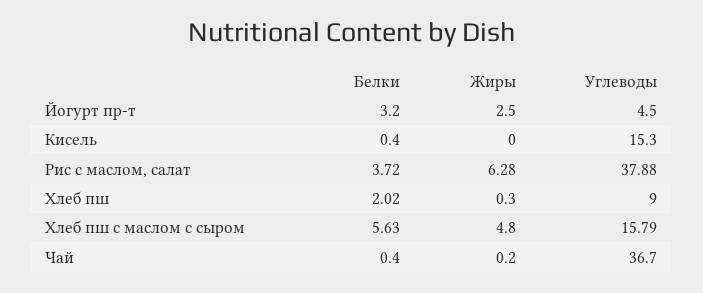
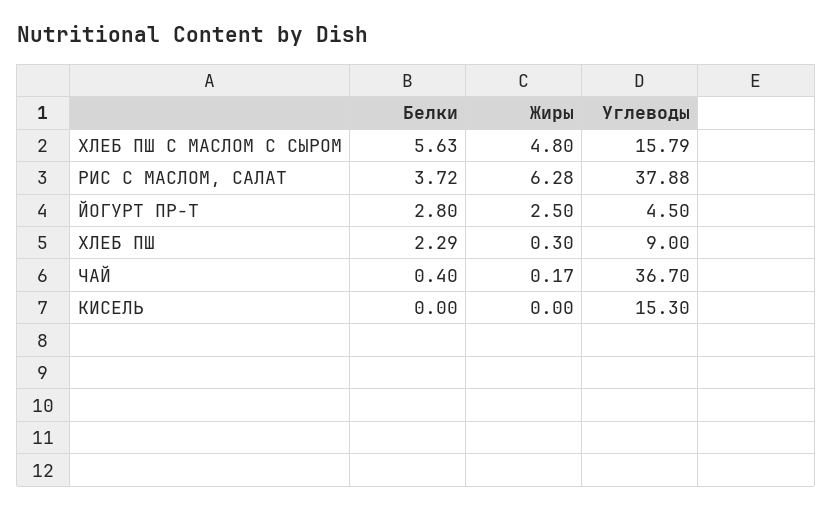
  {
    "Белки": {
-     "Йогурт пр-т": 3.2,
+     "Йогурт пр-т": 2.8,
-     "Кисель": 0.4,
+     "Кисель": 0,
      "Рис с маслом, салат": 3.72,
-     "Хлеб пш": 2.02,
+     "Хлеб пш": 2.29,
      "Хлеб пш с маслом с сыром": 5.63,
      "Чай": 0.4
    },
    "Жиры": {
      "Йогурт пр-т": 2.5,
      "Кисель": 0,
      "Рис с маслом, салат": 6.28,
      "Хлеб пш": 0.3,
      "Хлеб пш с маслом с сыром": 4.8,
-     "Чай": 0.2
+     "Чай": 0.17
    },
    "Углеводы": {
      "Йогурт пр-т": 4.5,
      "Кисель": 15.3,
      "Рис с маслом, салат": 37.88,
      "Хлеб пш": 9,
      "Хлеб пш с маслом с сыром": 15.79,
      "Чай": 36.7
    }
  }

